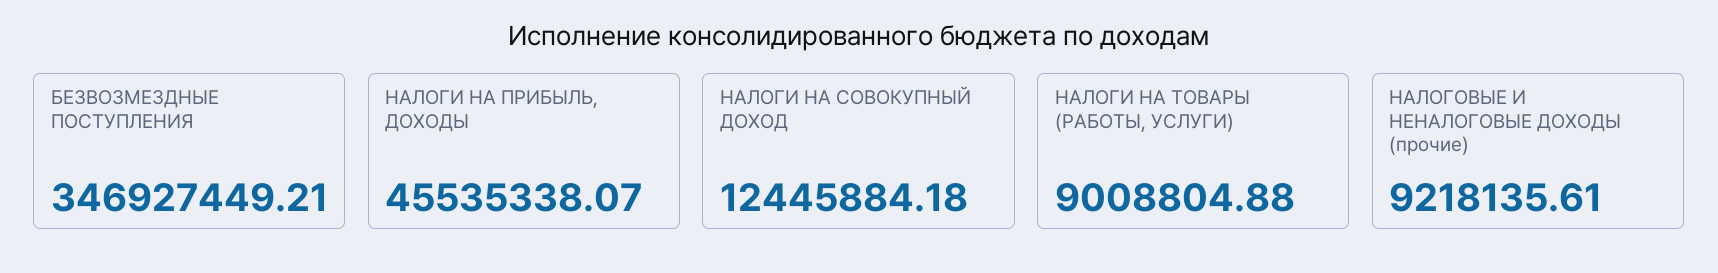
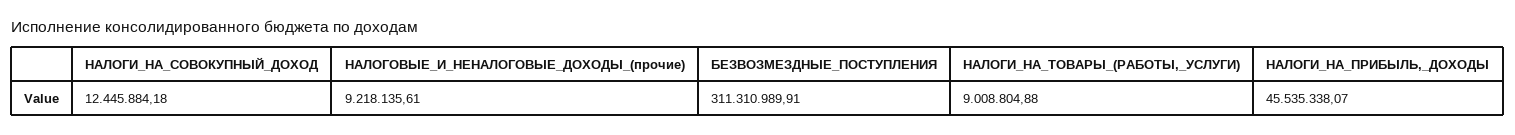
  {
-   "БЕЗВОЗМЕЗДНЫЕ ПОСТУПЛЕНИЯ": 346927449.21,
+   "БЕЗВОЗМЕЗДНЫЕ ПОСТУПЛЕНИЯ": 311310989.91,
    "НАЛОГИ НА ПРИБЫЛЬ, ДОХОДЫ": 45535338.07,
    "НАЛОГИ НА СОВОКУПНЫЙ ДОХОД": 12445884.18,
    "НАЛОГИ НА ТОВАРЫ (РАБОТЫ, УСЛУГИ)": 9008804.88,
    "НАЛОГОВЫЕ И НЕНАЛОГОВЫЕ ДОХОДЫ (прочие)": 9218135.61
  }

